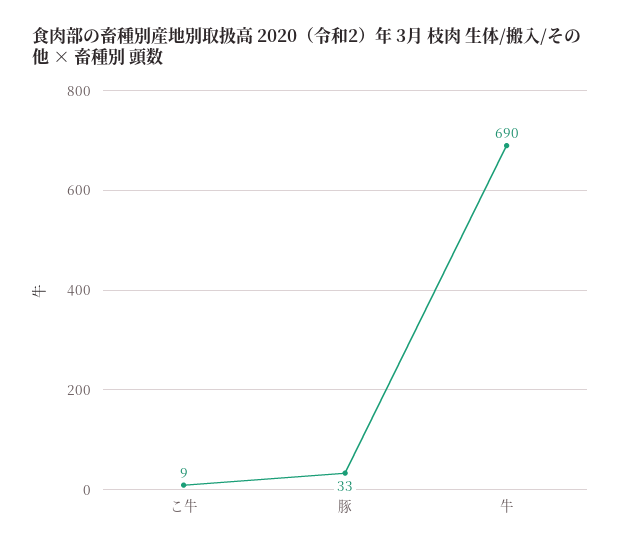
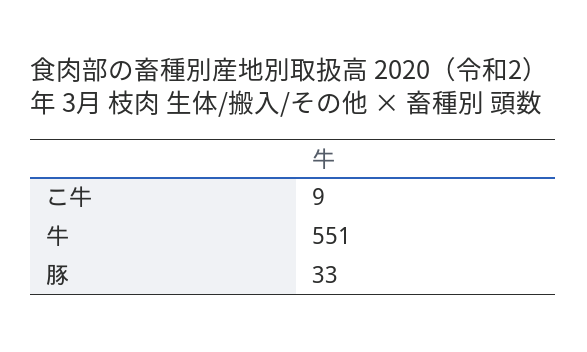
  {
    "こ牛": 9,
    "豚": 33,
-   "牛": 690
+   "牛": 551
  }

